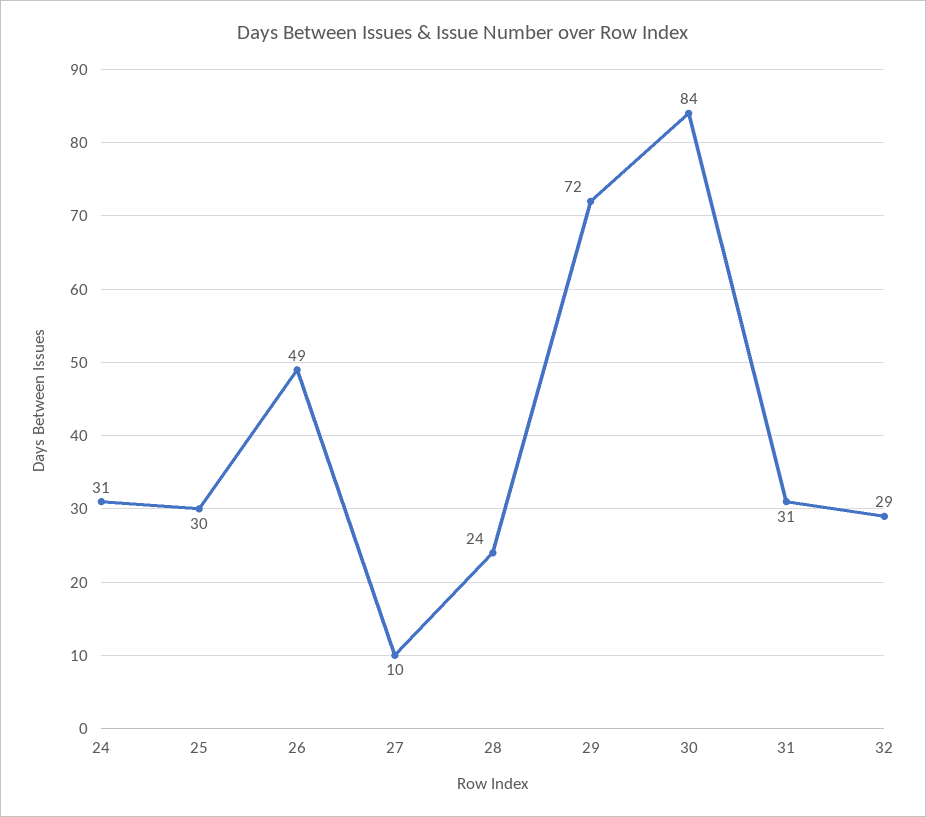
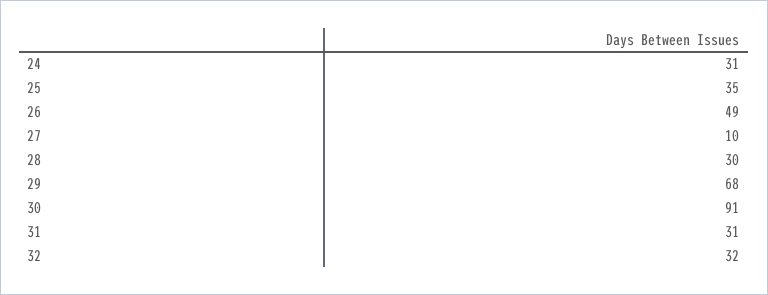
  {
    "24": 31,
-   "25": 30,
+   "25": 35,
    "26": 49,
    "27": 10,
-   "28": 24,
+   "28": 30,
-   "29": 72,
+   "29": 68,
-   "30": 84,
+   "30": 91,
    "31": 31,
-   "32": 29
+   "32": 32
  }

